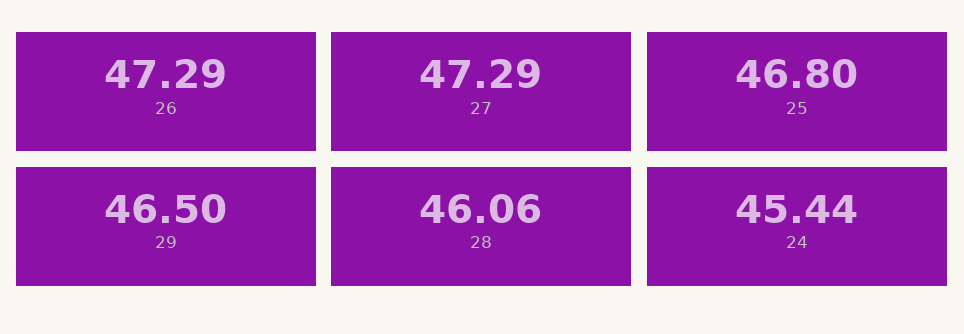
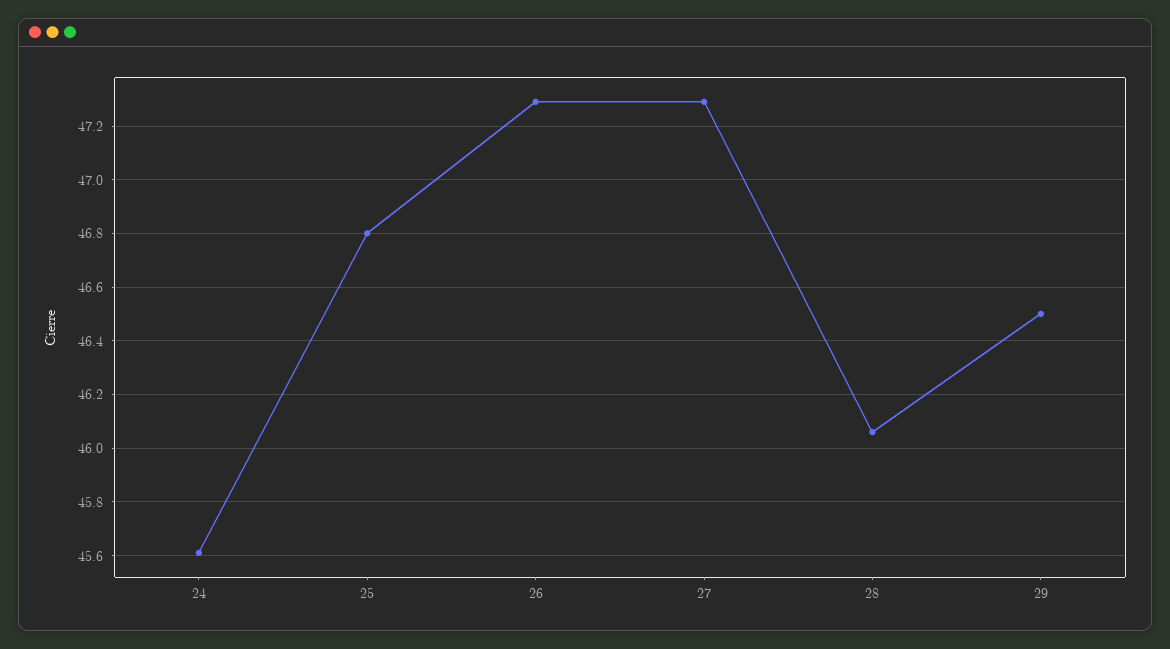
  {
    "26": 47.29,
    "27": 47.29,
    "25": 46.8,
    "29": 46.5,
    "28": 46.06,
-   "24": 45.44
+   "24": 45.6
  }

